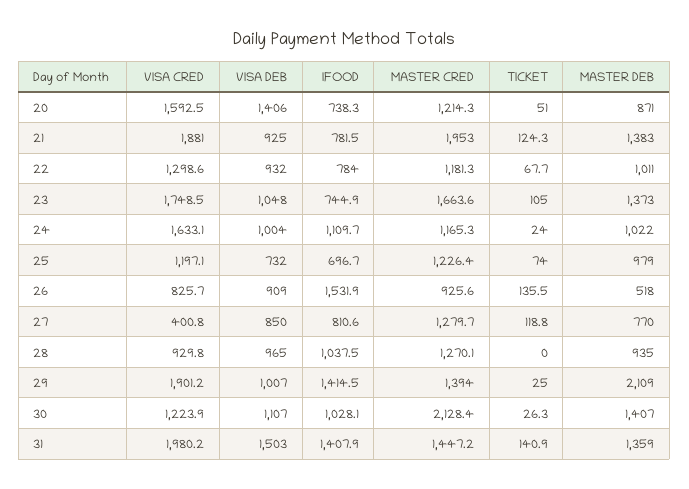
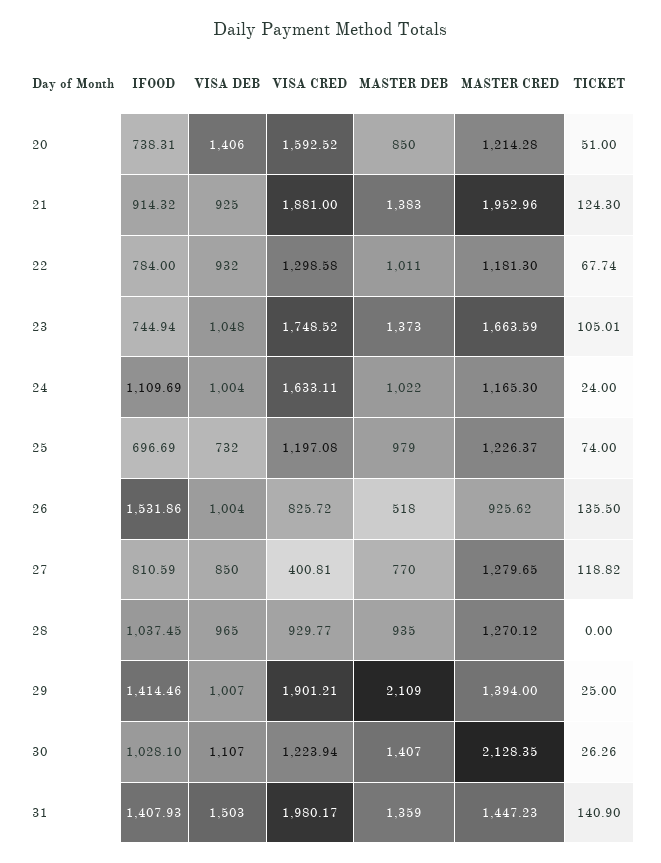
  {
    "VISA CRED": {
      "20": 1592.52,
      "21": 1881,
      "22": 1298.58,
      "23": 1748.52,
      "24": 1633.11,
      "25": 1197.08,
      "26": 825.72,
      "27": 400.81,
      "28": 929.77,
      "29": 1901.21,
      "30": 1223.94,
      "31": 1980.17
    },
    "VISA DEB": {
      "20": 1406,
      "21": 925,
      "22": 932,
      "23": 1048,
      "24": 1004,
      "25": 732,
-     "26": 909,
+     "26": 1004,
      "27": 850,
      "28": 965,
      "29": 1007,
      "30": 1107,
      "31": 1503
    },
    "IFOOD": {
      "20": 738.31,
-     "21": 781.5,
+     "21": 914.32,
      "22": 784,
      "23": 744.94,
      "24": 1109.69,
      "25": 696.69,
      "26": 1531.86,
      "27": 810.59,
      "28": 1037.45,
      "29": 1414.46,
      "30": 1028.1,
      "31": 1407.93
    },
    "MASTER CRED": {
      "20": 1214.28,
      "21": 1952.96,
      "22": 1181.3,
      "23": 1663.59,
      "24": 1165.3,
      "25": 1226.37,
      "26": 925.62,
      "27": 1279.65,
      "28": 1270.12,
      "29": 1394,
      "30": 2128.35,
      "31": 1447.23
    },
    "TICKET": {
      "20": 51,
      "21": 124.3,
      "22": 67.74,
      "23": 105.01,
      "24": 24,
      "25": 74,
      "26": 135.5,
      "27": 118.82,
      "28": 0,
      "29": 25,
      "30": 26.26,
      "31": 140.9
    },
    "MASTER DEB": {
-     "20": 871,
+     "20": 850,
      "21": 1383,
      "22": 1011,
      "23": 1373,
      "24": 1022,
      "25": 979,
      "26": 518,
      "27": 770,
      "28": 935,
      "29": 2109,
      "30": 1407,
      "31": 1359
    }
  }

